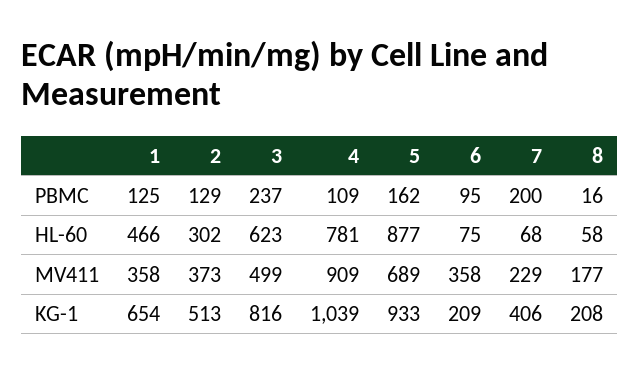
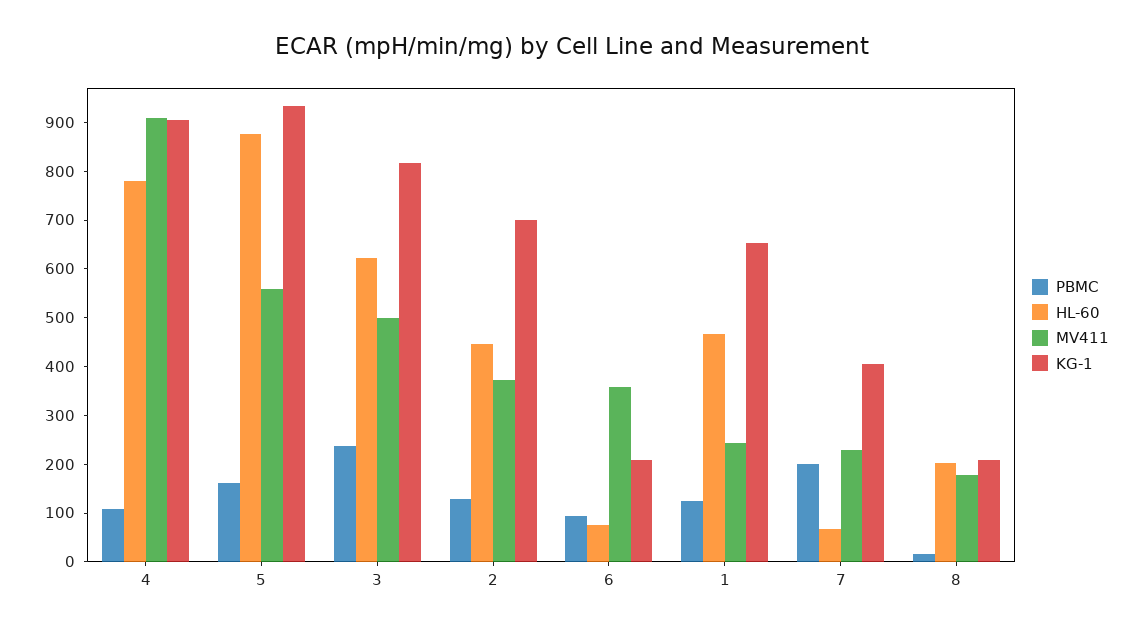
  {
    "PBMC": {
      "1": 125,
      "2": 129,
      "3": 237,
      "4": 109,
      "5": 162,
      "6": 95,
      "7": 200,
      "8": 16
    },
    "HL-60": {
      "1": 466,
-     "2": 302,
+     "2": 440,
      "3": 623,
      "4": 781,
      "5": 877,
      "6": 75,
      "7": 68,
-     "8": 58
+     "8": 200
    },
    "MV411": {
-     "1": 358,
+     "1": 240,
      "2": 373,
      "3": 499,
      "4": 909,
-     "5": 689,
+     "5": 560,
      "6": 358,
      "7": 229,
      "8": 177
    },
    "KG-1": {
      "1": 654,
-     "2": 513,
+     "2": 700,
      "3": 816,
-     "4": 1039,
+     "4": 900,
      "5": 933,
      "6": 209,
      "7": 406,
      "8": 208
    }
  }

